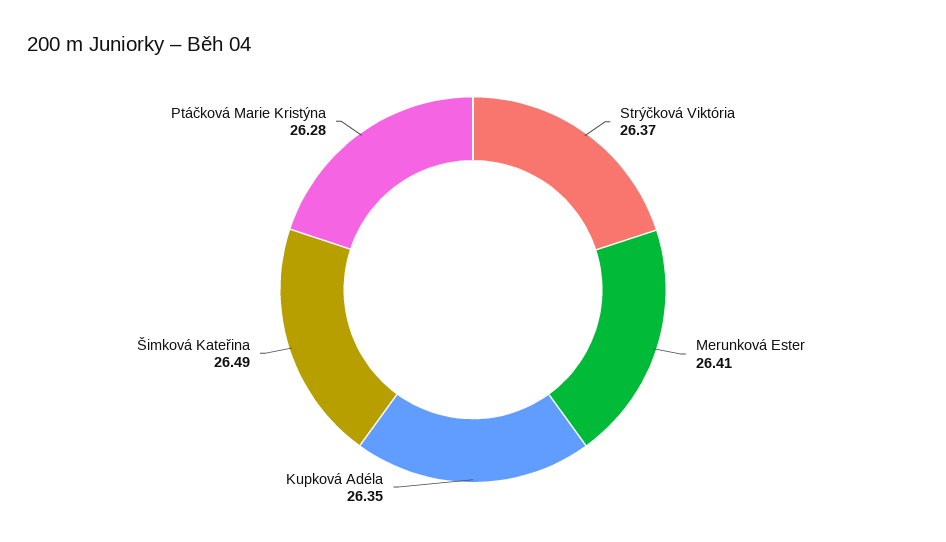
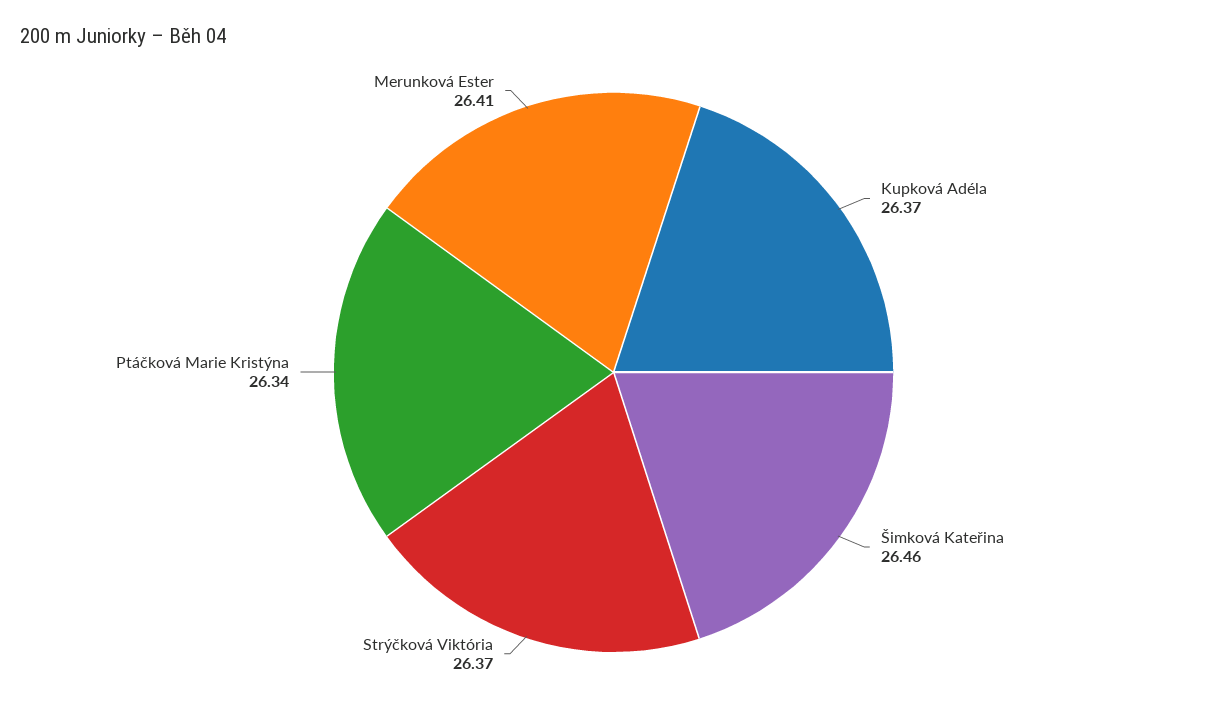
  {
    "Strýčková Viktória": 26.37,
    "Merunková Ester": 26.41,
-   "Kupková Adéla": 26.35,
+   "Kupková Adéla": 26.37,
-   "Šimková Kateřina": 26.49,
+   "Šimková Kateřina": 26.46,
-   "Ptáčková Marie Kristýna": 26.28
+   "Ptáčková Marie Kristýna": 26.34
  }

